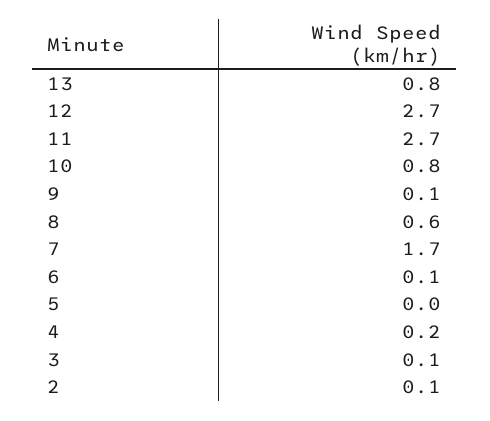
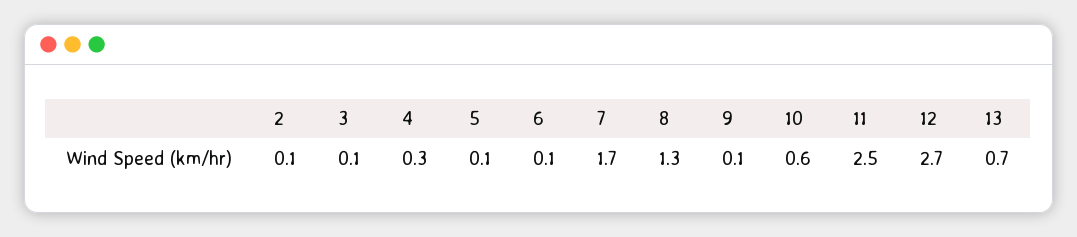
  {
-   "13": 0.8,
+   "13": 0.7,
    "12": 2.7,
-   "11": 2.7,
+   "11": 2.5,
-   "10": 0.8,
+   "10": 0.6,
    "9": 0.1,
-   "8": 0.6,
+   "8": 1.3,
    "7": 1.7,
    "6": 0.1,
-   "5": 0,
+   "5": 0.1,
-   "4": 0.2,
+   "4": 0.3,
    "3": 0.1,
    "2": 0.1
  }

